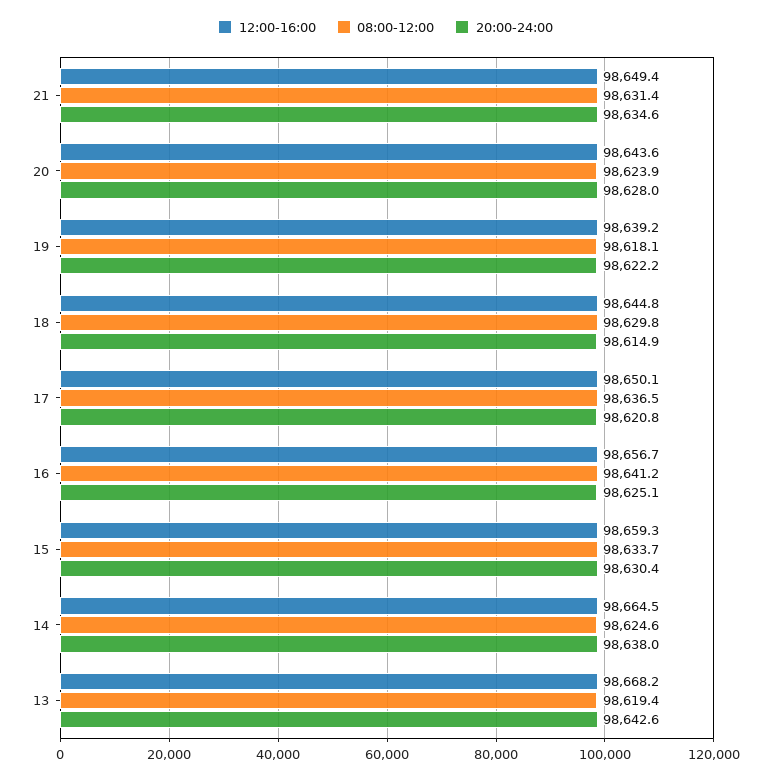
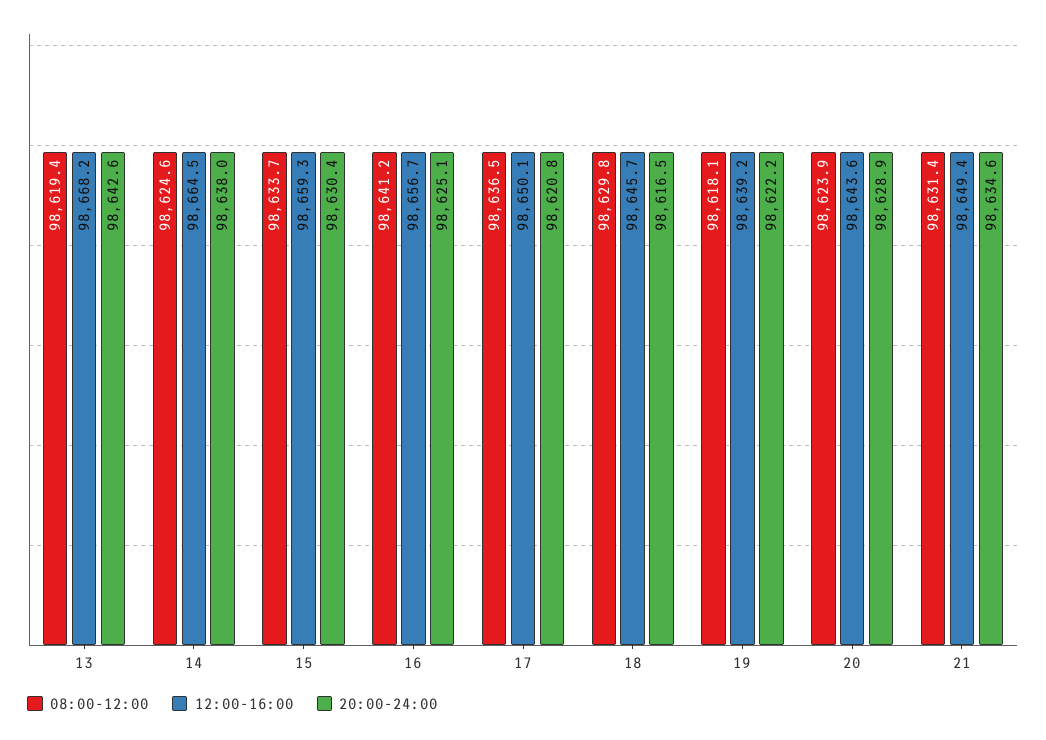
  {
    "12:00-16:00": {
      "21": 98649.4,
      "20": 98643.6,
      "19": 98639.2,
-     "18": 98644.8,
+     "18": 98645.7,
      "17": 98650.1,
      "16": 98656.7,
      "15": 98659.3,
      "14": 98664.5,
      "13": 98668.2
    },
    "08:00-12:00": {
      "21": 98631.4,
      "20": 98623.9,
      "19": 98618.1,
      "18": 98629.8,
      "17": 98636.5,
      "16": 98641.2,
      "15": 98633.7,
      "14": 98624.6,
      "13": 98619.4
    },
    "20:00-24:00": {
      "21": 98634.6,
-     "20": 98628,
+     "20": 98628.9,
      "19": 98622.2,
-     "18": 98614.9,
+     "18": 98616.5,
      "17": 98620.8,
      "16": 98625.1,
      "15": 98630.4,
      "14": 98638,
      "13": 98642.6
    }
  }

